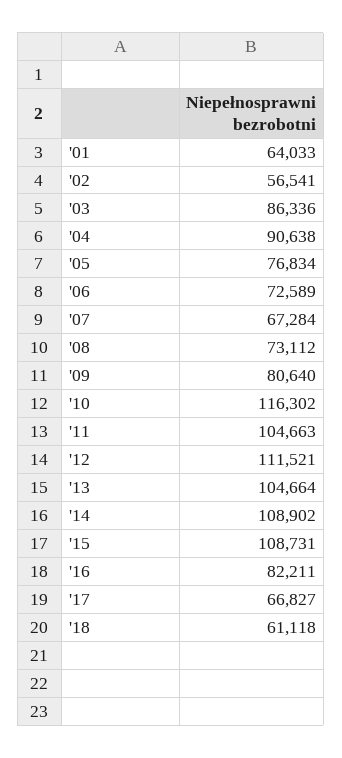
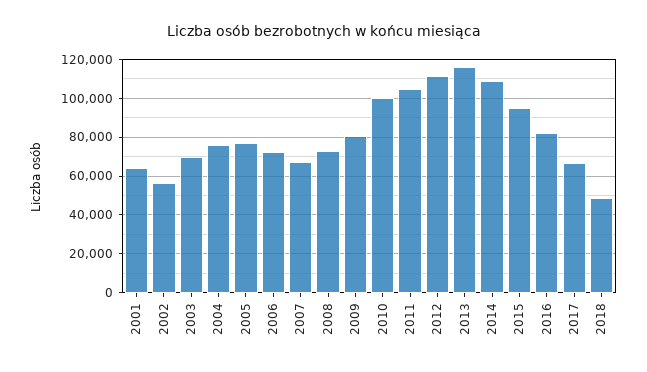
  {
    "'01": 64033,
    "'02": 56541,
-   "'03": 86336,
+   "'03": 70000,
-   "'04": 90638,
+   "'04": 75000,
    "'05": 76834,
    "'06": 72589,
    "'07": 67284,
    "'08": 73112,
    "'09": 80640,
-   "'10": 116302,
+   "'10": 100000,
    "'11": 104663,
    "'12": 111521,
-   "'13": 104664,
+   "'13": 115000,
    "'14": 108902,
-   "'15": 108731,
+   "'15": 95000,
    "'16": 82211,
    "'17": 66827,
-   "'18": 61118
+   "'18": 50000
  }

